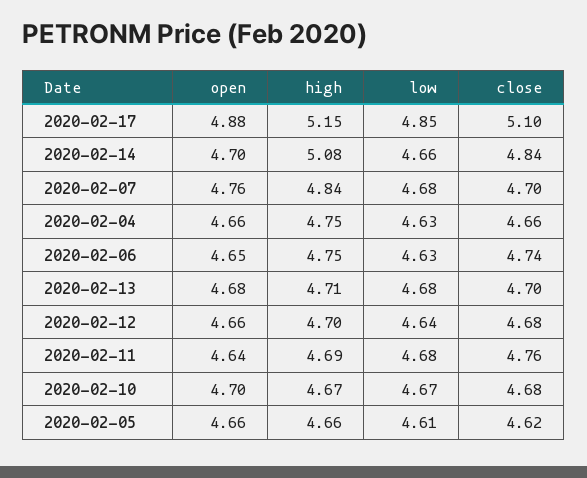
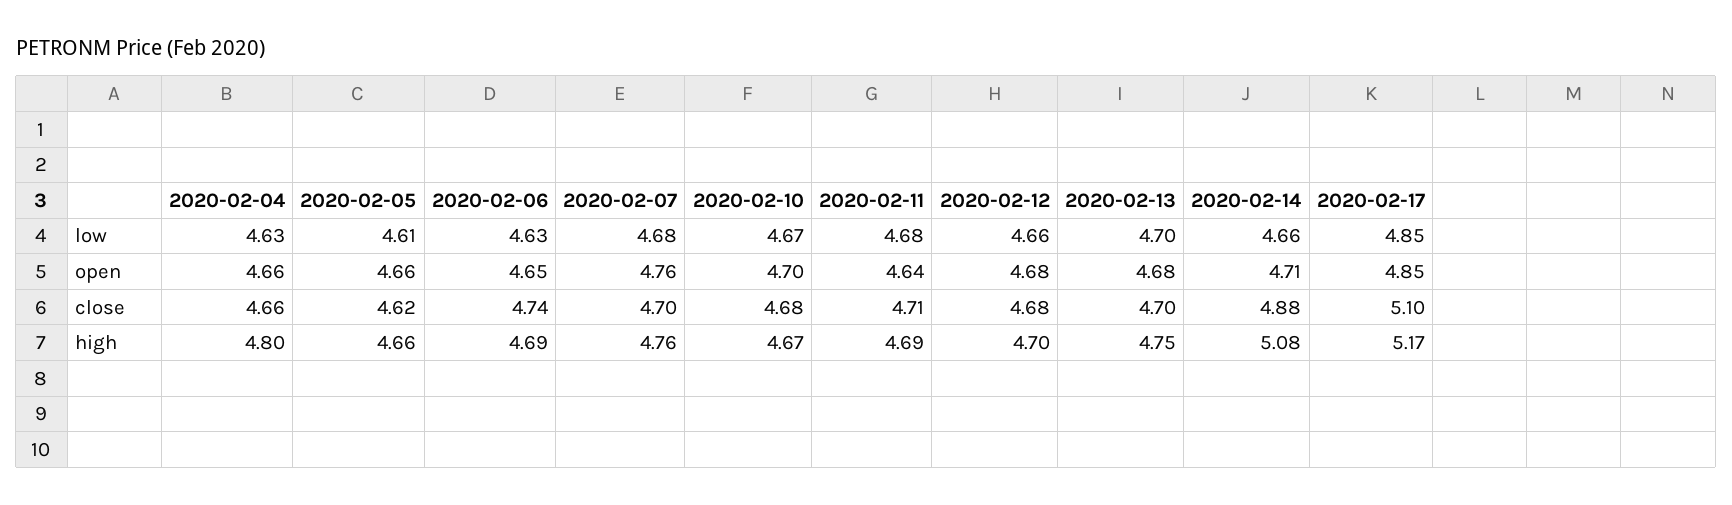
  {
    "open": {
-     "2020-02-17": 4.88,
+     "2020-02-17": 4.85,
-     "2020-02-14": 4.7,
+     "2020-02-14": 4.71,
      "2020-02-07": 4.76,
      "2020-02-04": 4.66,
      "2020-02-06": 4.65,
      "2020-02-13": 4.68,
-     "2020-02-12": 4.66,
+     "2020-02-12": 4.68,
      "2020-02-11": 4.64,
      "2020-02-10": 4.7,
      "2020-02-05": 4.66
    },
    "high": {
-     "2020-02-17": 5.15,
+     "2020-02-17": 5.17,
      "2020-02-14": 5.08,
-     "2020-02-07": 4.84,
+     "2020-02-07": 4.76,
-     "2020-02-04": 4.75,
+     "2020-02-04": 4.8,
-     "2020-02-06": 4.75,
+     "2020-02-06": 4.69,
-     "2020-02-13": 4.71,
+     "2020-02-13": 4.75,
      "2020-02-12": 4.7,
      "2020-02-11": 4.69,
      "2020-02-10": 4.67,
      "2020-02-05": 4.66
    },
    "low": {
      "2020-02-17": 4.85,
      "2020-02-14": 4.66,
      "2020-02-07": 4.68,
      "2020-02-04": 4.63,
      "2020-02-06": 4.63,
-     "2020-02-13": 4.68,
+     "2020-02-13": 4.7,
-     "2020-02-12": 4.64,
+     "2020-02-12": 4.66,
      "2020-02-11": 4.68,
      "2020-02-10": 4.67,
      "2020-02-05": 4.61
    },
    "close": {
      "2020-02-17": 5.1,
-     "2020-02-14": 4.84,
+     "2020-02-14": 4.88,
      "2020-02-07": 4.7,
      "2020-02-04": 4.66,
      "2020-02-06": 4.74,
      "2020-02-13": 4.7,
      "2020-02-12": 4.68,
-     "2020-02-11": 4.76,
+     "2020-02-11": 4.71,
      "2020-02-10": 4.68,
      "2020-02-05": 4.62
    }
  }

